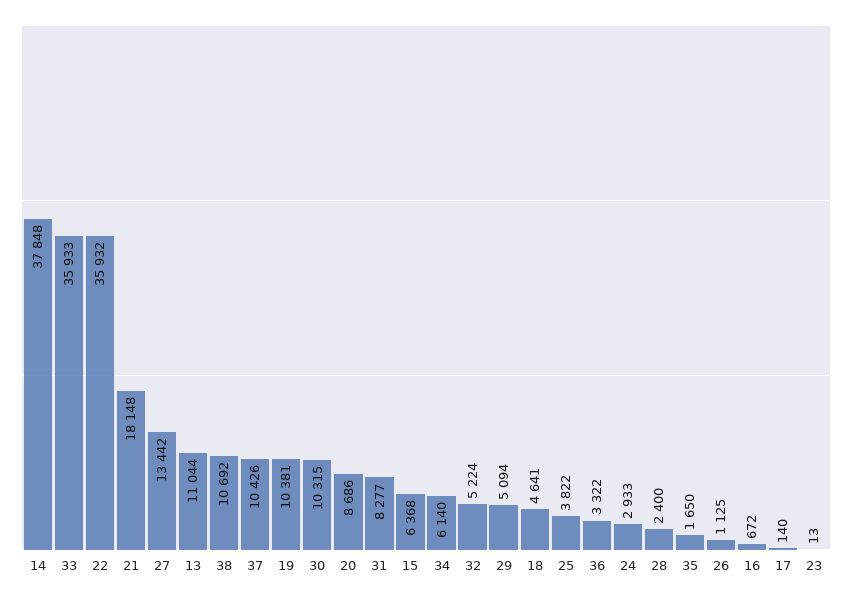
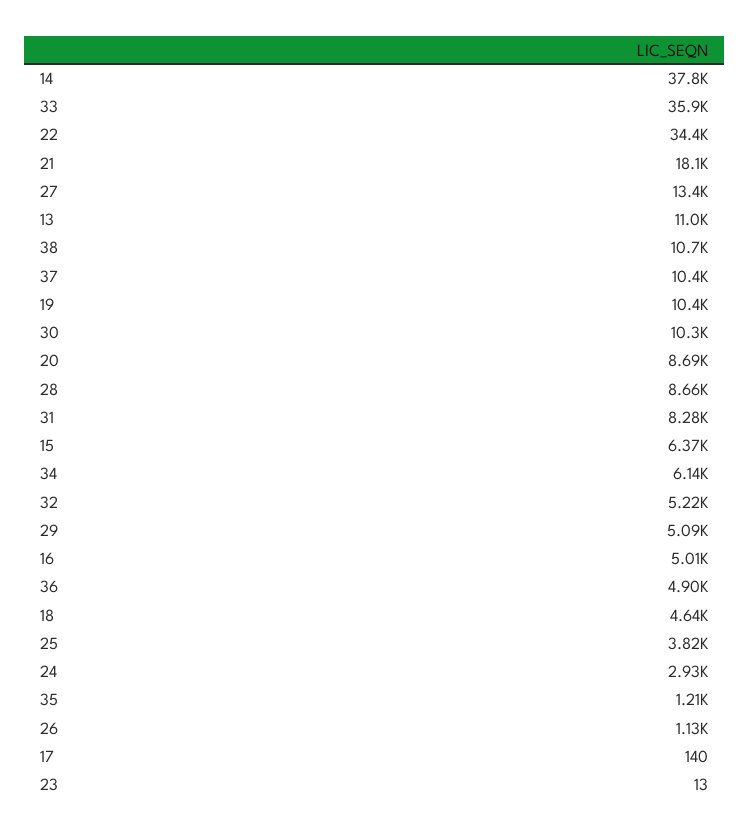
  {
    "14": 37848,
    "33": 35933,
-   "22": 35932,
+   "22": 34400,
    "21": 18148,
    "27": 13442,
    "13": 11044,
    "38": 10692,
    "37": 10426,
    "19": 10381,
    "30": 10315,
    "20": 8686,
    "31": 8277,
    "15": 6368,
    "34": 6140,
    "32": 5224,
    "29": 5094,
    "18": 4641,
    "25": 3822,
-   "36": 3322,
+   "36": 4900,
    "24": 2933,
-   "28": 2400,
+   "28": 8660,
-   "35": 1650,
+   "35": 1210,
    "26": 1125,
-   "16": 672,
+   "16": 5010,
    "17": 140,
    "23": 13
  }

